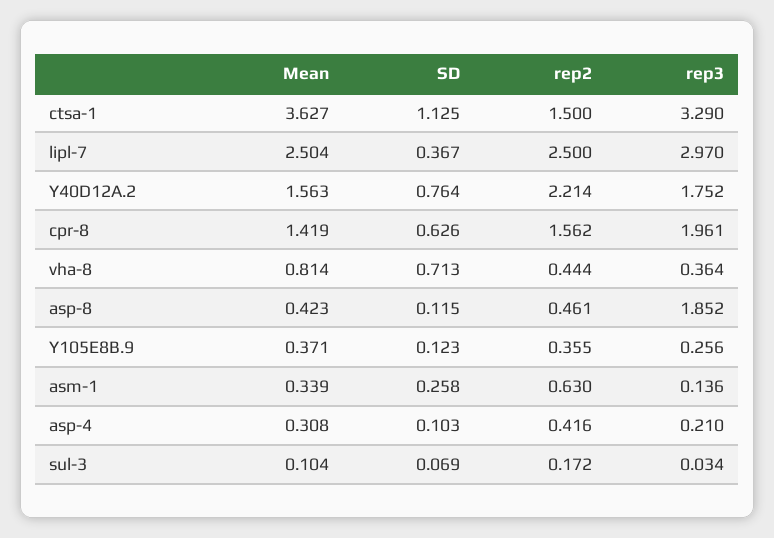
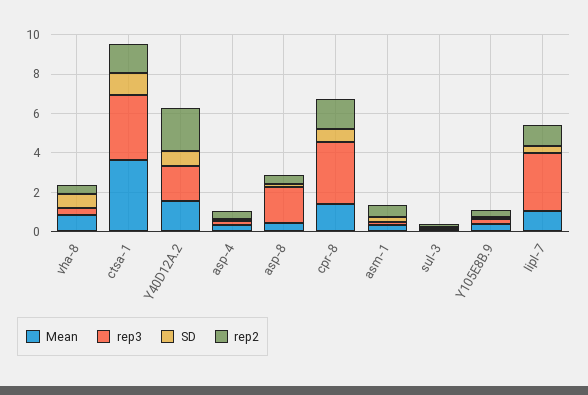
  {
    "Mean": {
      "ctsa-1": 3.627,
-     "lipl-7": 2.504,
+     "lipl-7": 1,
      "Y40D12A.2": 1.563,
      "cpr-8": 1.419,
      "vha-8": 0.814,
      "asp-8": 0.423,
      "Y105E8B.9": 0.371,
      "asm-1": 0.339,
      "asp-4": 0.308,
      "sul-3": 0.104
    },
    "SD": {
      "ctsa-1": 1.125,
      "lipl-7": 0.367,
      "Y40D12A.2": 0.764,
      "cpr-8": 0.626,
      "vha-8": 0.713,
      "asp-8": 0.115,
      "Y105E8B.9": 0.123,
      "asm-1": 0.258,
      "asp-4": 0.103,
      "sul-3": 0.069
    },
    "rep2": {
      "ctsa-1": 1.5,
-     "lipl-7": 2.5,
+     "lipl-7": 1,
      "Y40D12A.2": 2.214,
      "cpr-8": 1.562,
      "vha-8": 0.444,
      "asp-8": 0.461,
      "Y105E8B.9": 0.355,
      "asm-1": 0.63,
      "asp-4": 0.416,
      "sul-3": 0.172
    },
    "rep3": {
      "ctsa-1": 3.29,
      "lipl-7": 2.97,
      "Y40D12A.2": 1.752,
-     "cpr-8": 1.961,
+     "cpr-8": 3,
      "vha-8": 0.364,
      "asp-8": 1.852,
      "Y105E8B.9": 0.256,
      "asm-1": 0.136,
      "asp-4": 0.21,
      "sul-3": 0.034
    }
  }

